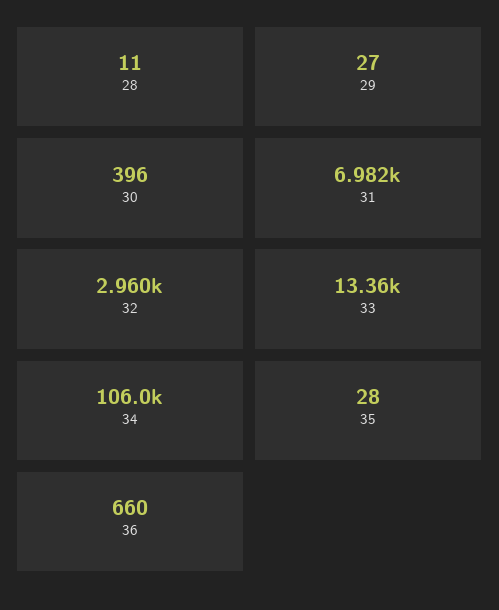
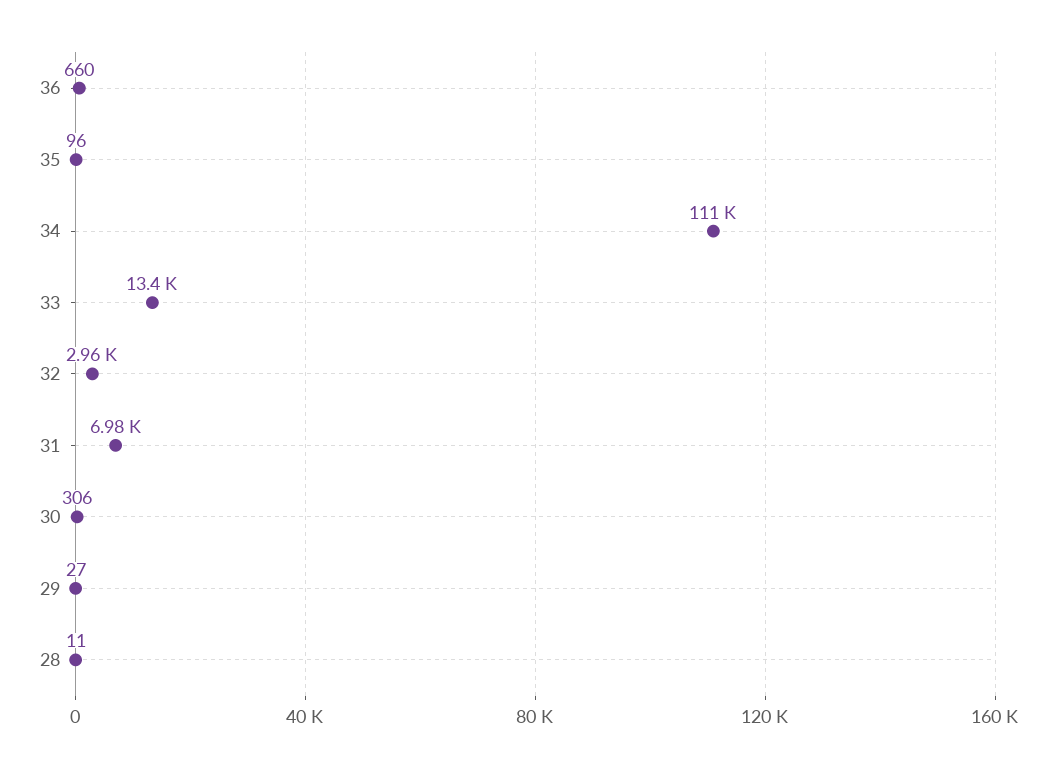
  {
    "28": 11,
    "29": 27,
-   "30": 396,
+   "30": 306,
    "31": 6982,
    "32": 2960,
    "33": 13360,
-   "34": 106000,
+   "34": 111000,
-   "35": 28,
+   "35": 96,
    "36": 660
  }

